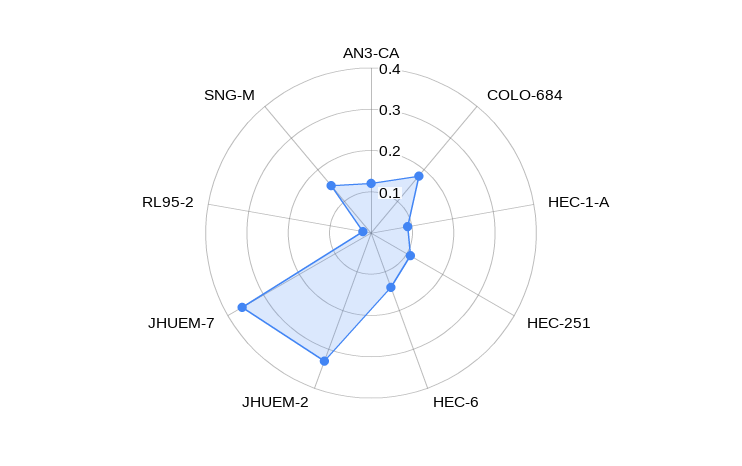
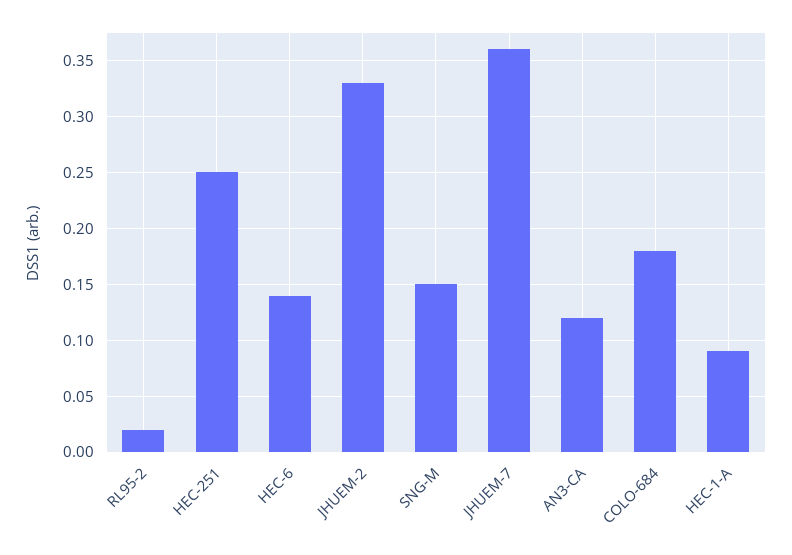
  {
    "AN3-CA": 0.12,
    "COLO-684": 0.18,
    "HEC-1-A": 0.09,
-   "HEC-251": 0.1,
+   "HEC-251": 0.25,
    "HEC-6": 0.14,
    "JHUEM-2": 0.33,
    "JHUEM-7": 0.36,
    "RL95-2": 0.02,
    "SNG-M": 0.15
  }

